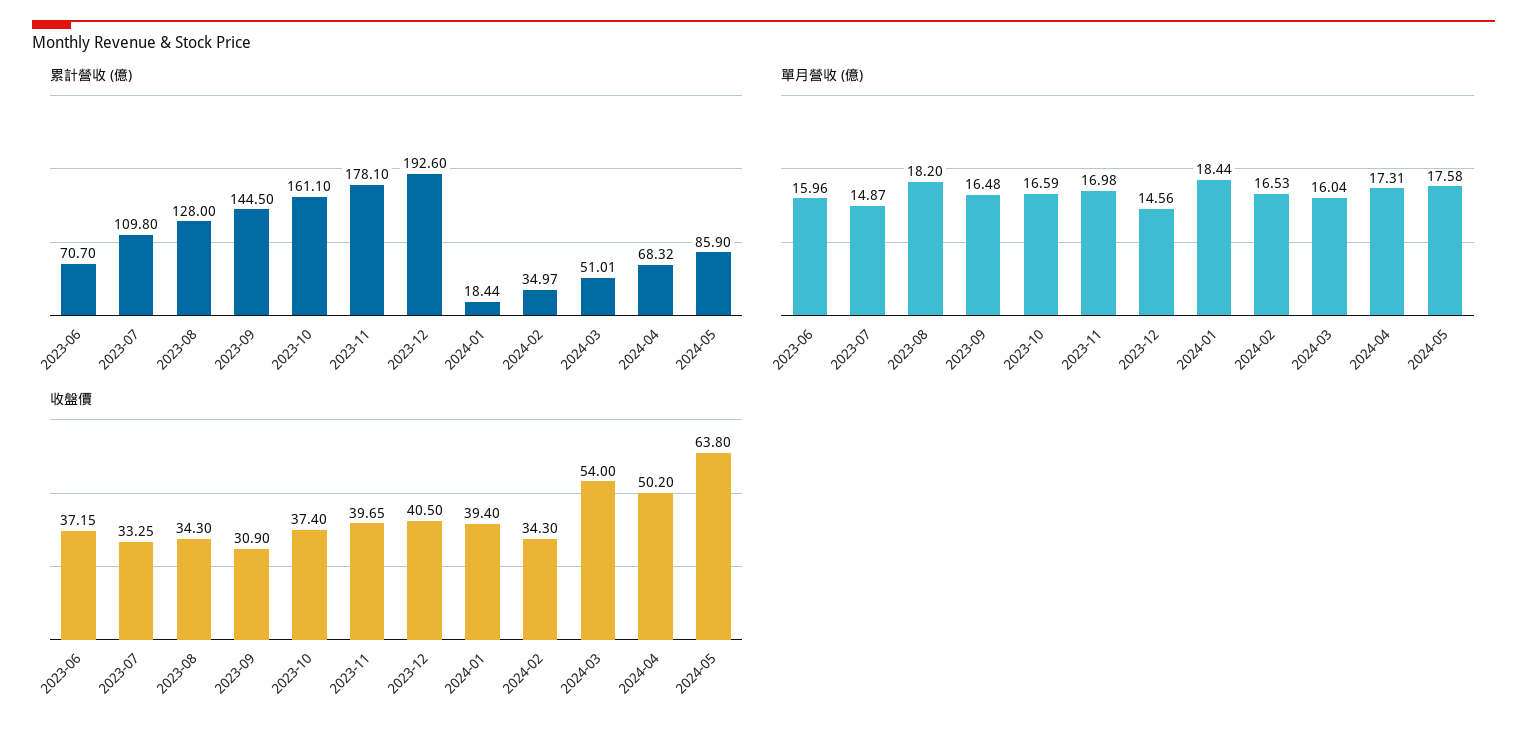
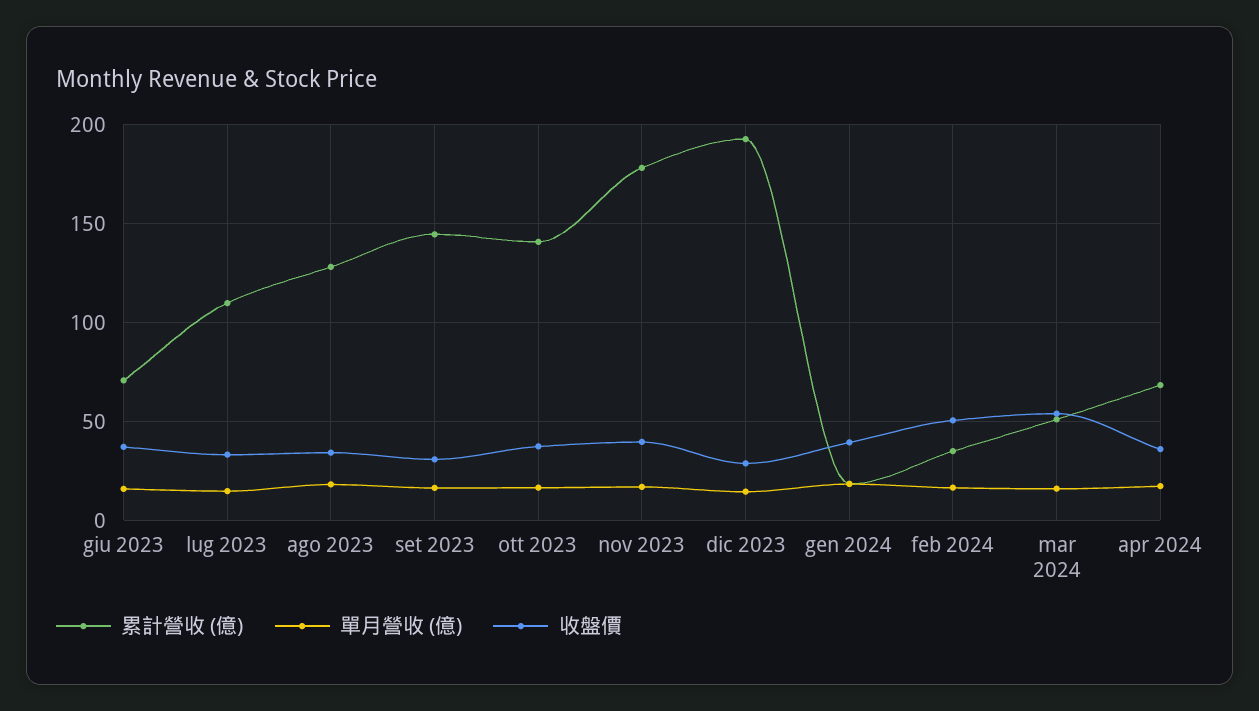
  {
    "累計營收 (億)": {
      "2023-06": 70.7,
      "2023-07": 109.8,
      "2023-08": 128,
      "2023-09": 144.5,
-     "2023-10": 161.1,
+     "2023-10": 140,
      "2023-11": 178.1,
      "2023-12": 192.6,
      "2024-01": 18.44,
      "2024-02": 34.97,
      "2024-03": 51.01,
-     "2024-04": 68.32,
+     "2024-04": 68.32
-     "2024-05": 85.9
    },
    "單月營收 (億)": {
      "2023-06": 15.96,
      "2023-07": 14.87,
      "2023-08": 18.2,
      "2023-09": 16.48,
      "2023-10": 16.59,
      "2023-11": 16.98,
      "2023-12": 14.56,
      "2024-01": 18.44,
      "2024-02": 16.53,
      "2024-03": 16.04,
-     "2024-04": 17.31,
+     "2024-04": 17.31
-     "2024-05": 17.58
    },
    "收盤價": {
      "2023-06": 37.15,
      "2023-07": 33.25,
      "2023-08": 34.3,
      "2023-09": 30.9,
      "2023-10": 37.4,
      "2023-11": 39.65,
-     "2023-12": 40.5,
+     "2023-12": 30,
      "2024-01": 39.4,
-     "2024-02": 34.3,
+     "2024-02": 50,
      "2024-03": 54,
-     "2024-04": 50.2,
+     "2024-04": 35
-     "2024-05": 63.8
    }
  }

